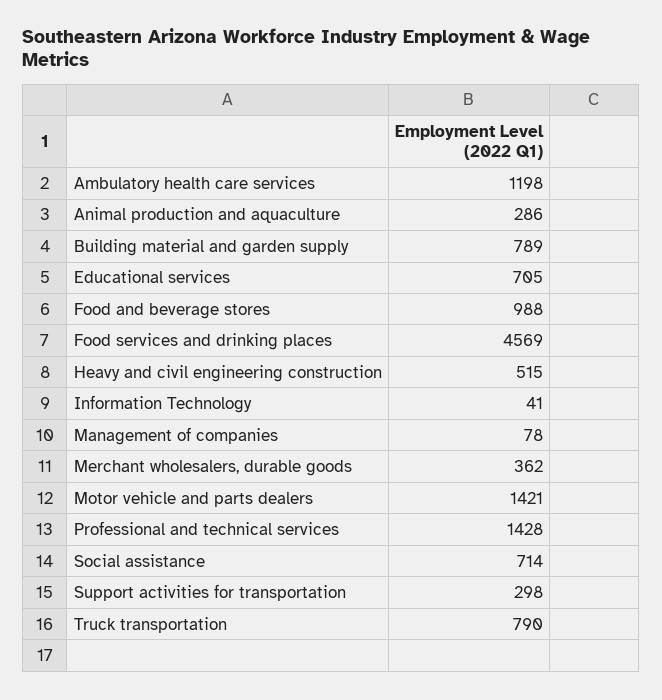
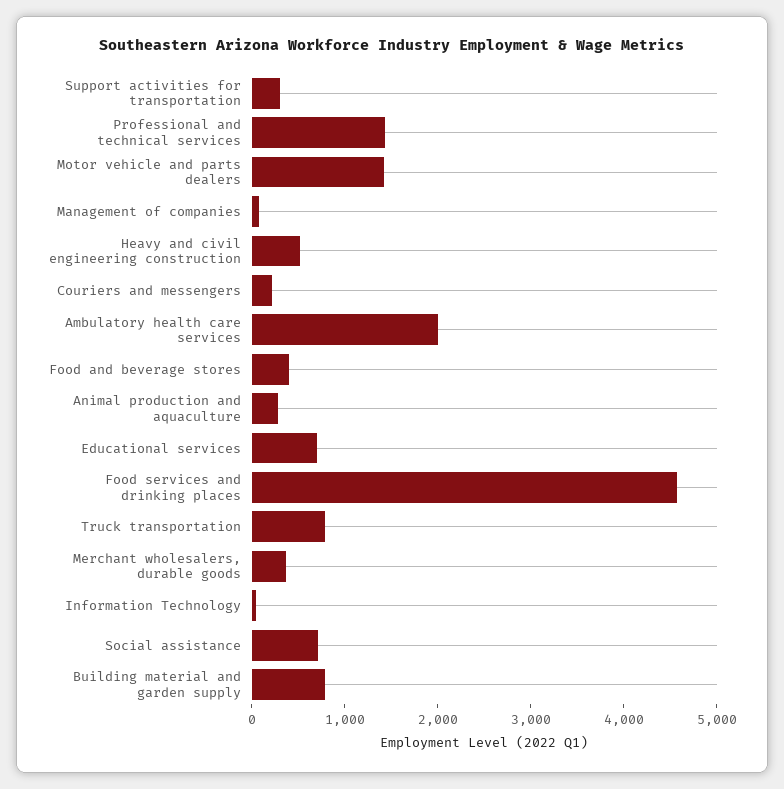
  {
-   "Ambulatory health care services": 1198,
+   "Ambulatory health care services": 2000,
    "Animal production and aquaculture": 286,
    "Building material and garden supply": 789,
    "Educational services": 705,
-   "Food and beverage stores": 988,
+   "Food and beverage stores": 400,
    "Food services and drinking places": 4569,
    "Heavy and civil engineering construction": 515,
    "Information Technology": 41,
    "Management of companies": 78,
    "Merchant wholesalers, durable goods": 362,
    "Motor vehicle and parts dealers": 1421,
    "Professional and technical services": 1428,
    "Social assistance": 714,
    "Support activities for transportation": 298,
-   "Truck transportation": 790
+   "Truck transportation": 790,
+   "Couriers and messengers": 200
  }

